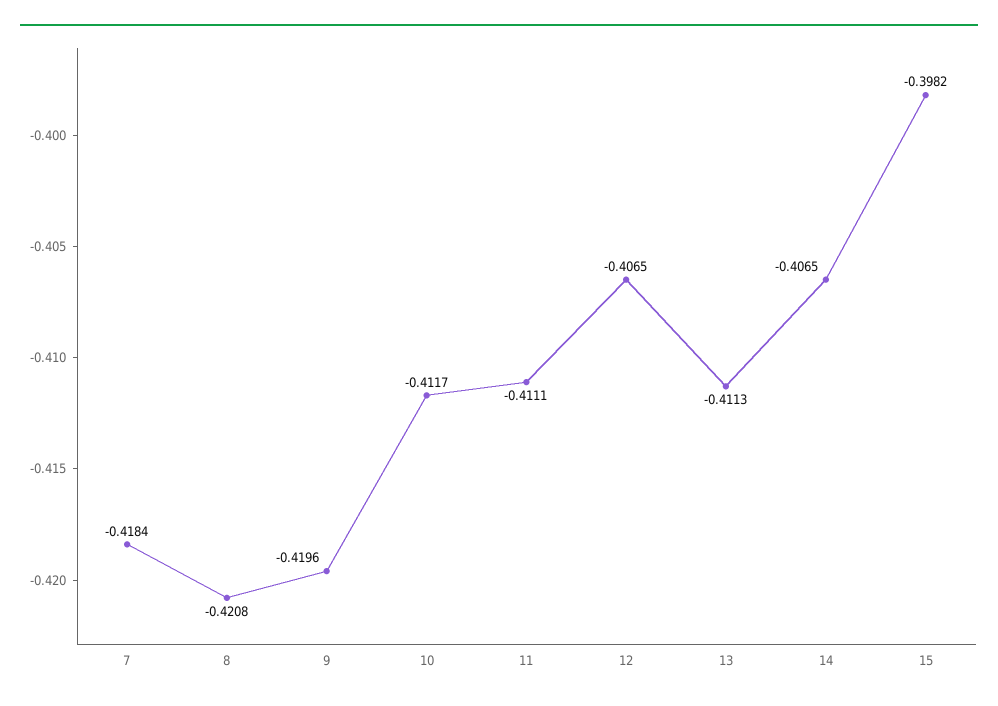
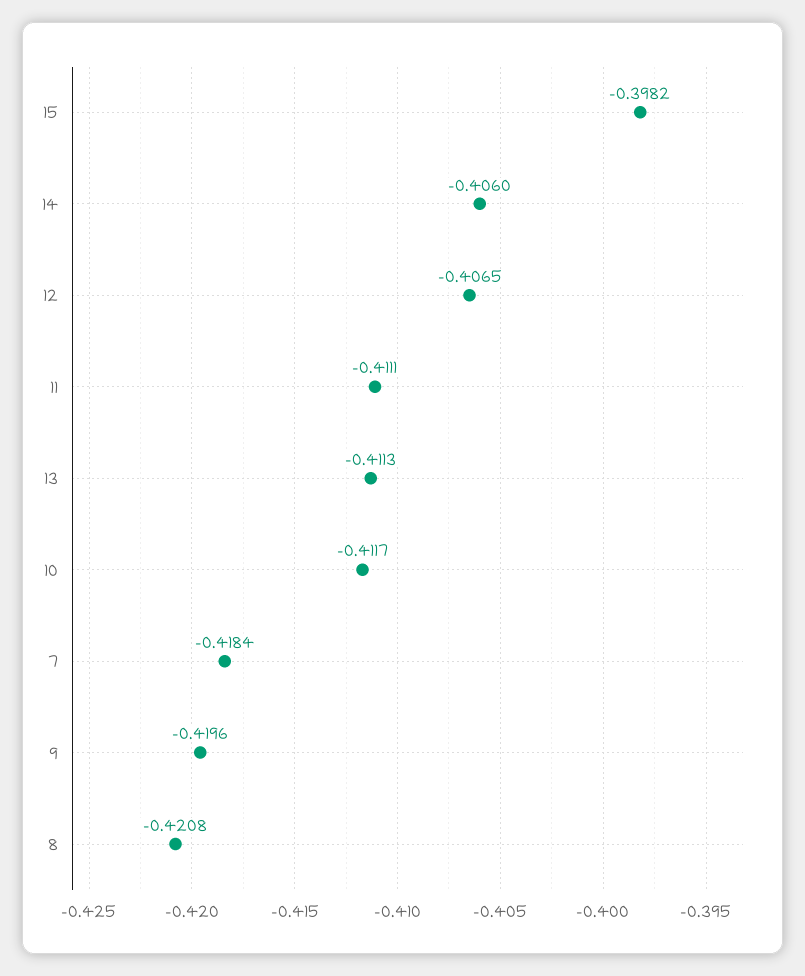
  {
    "7": -0.4184,
    "8": -0.4208,
    "9": -0.4196,
    "10": -0.4117,
    "11": -0.4111,
    "12": -0.4065,
    "13": -0.4113,
-   "14": -0.4065,
+   "14": -0.406,
    "15": -0.3982
  }

